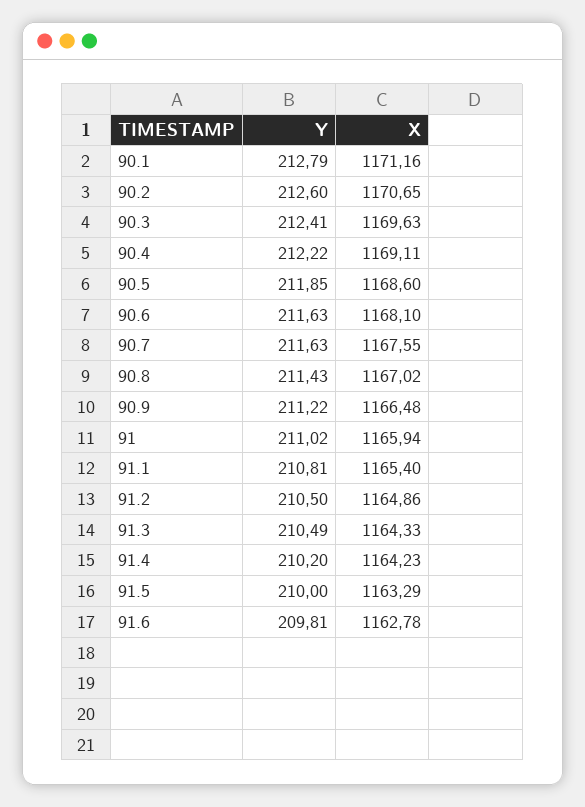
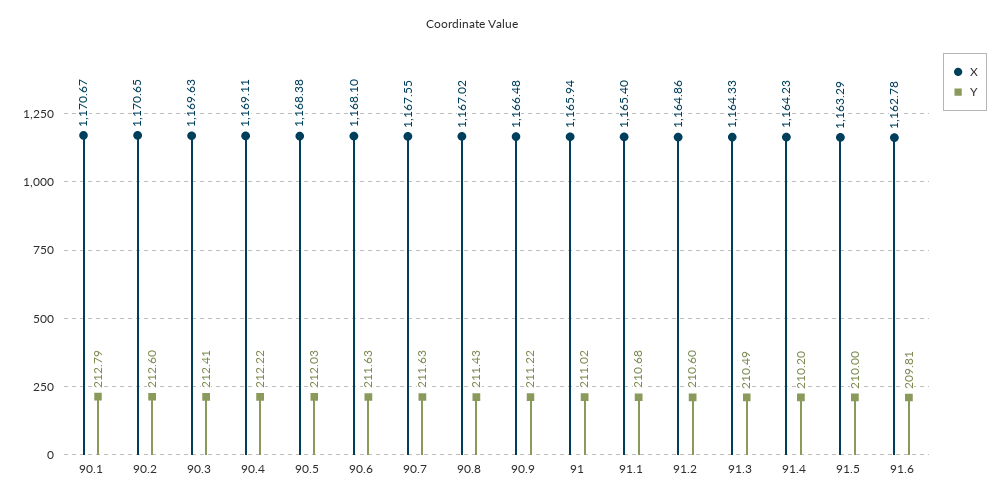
  {
    "Y": {
      "90.1": 212.79,
      "90.2": 212.6,
      "90.3": 212.41,
      "90.4": 212.22,
-     "90.5": 211.85,
+     "90.5": 212.03,
      "90.6": 211.63,
      "90.7": 211.63,
      "90.8": 211.43,
      "90.9": 211.22,
      "91": 211.02,
-     "91.1": 210.81,
+     "91.1": 210.68,
-     "91.2": 210.5,
+     "91.2": 210.6,
      "91.3": 210.49,
      "91.4": 210.2,
      "91.5": 210,
      "91.6": 209.81
    },
    "X": {
-     "90.1": 1171.16,
+     "90.1": 1170.67,
      "90.2": 1170.65,
      "90.3": 1169.63,
      "90.4": 1169.11,
-     "90.5": 1168.6,
+     "90.5": 1168.38,
      "90.6": 1168.1,
      "90.7": 1167.55,
      "90.8": 1167.02,
      "90.9": 1166.48,
      "91": 1165.94,
      "91.1": 1165.4,
      "91.2": 1164.86,
      "91.3": 1164.33,
      "91.4": 1164.23,
      "91.5": 1163.29,
      "91.6": 1162.78
    }
  }

